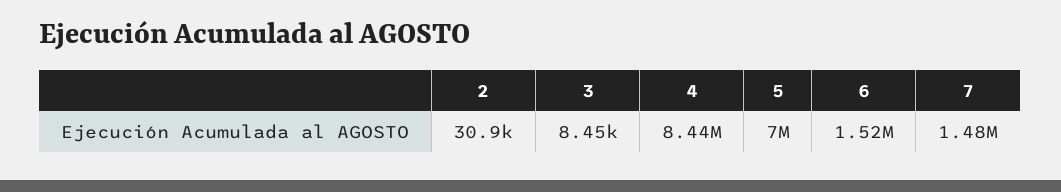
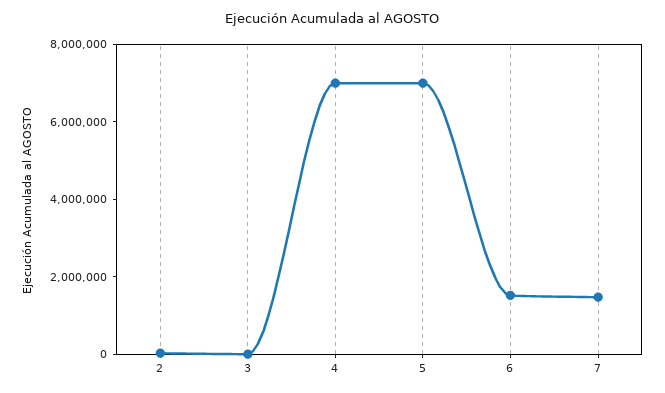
  {
    "2": 30900,
    "3": 8450,
-   "4": 8440000,
+   "4": 7000000,
    "5": 7000000,
    "6": 1520000,
    "7": 1480000
  }

